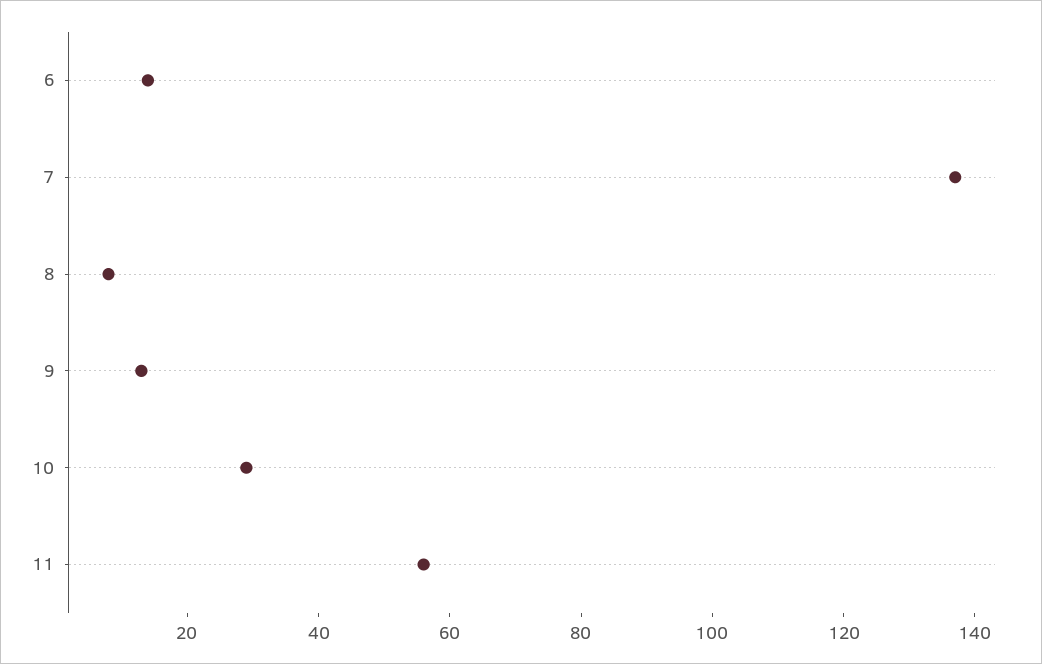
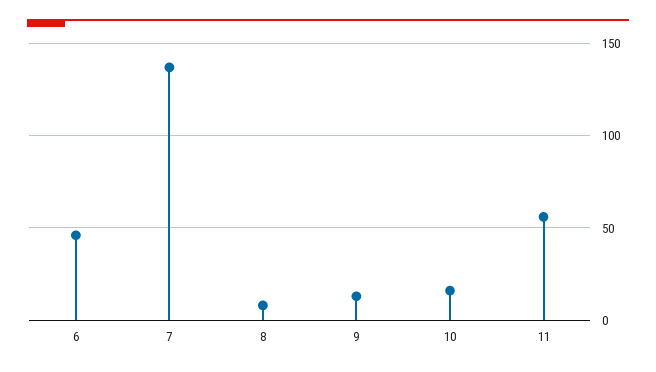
  {
-   "6": 15,
+   "6": 45,
    "7": 135,
    "8": 10,
    "9": 15,
-   "10": 30,
+   "10": 15,
    "11": 55
  }

